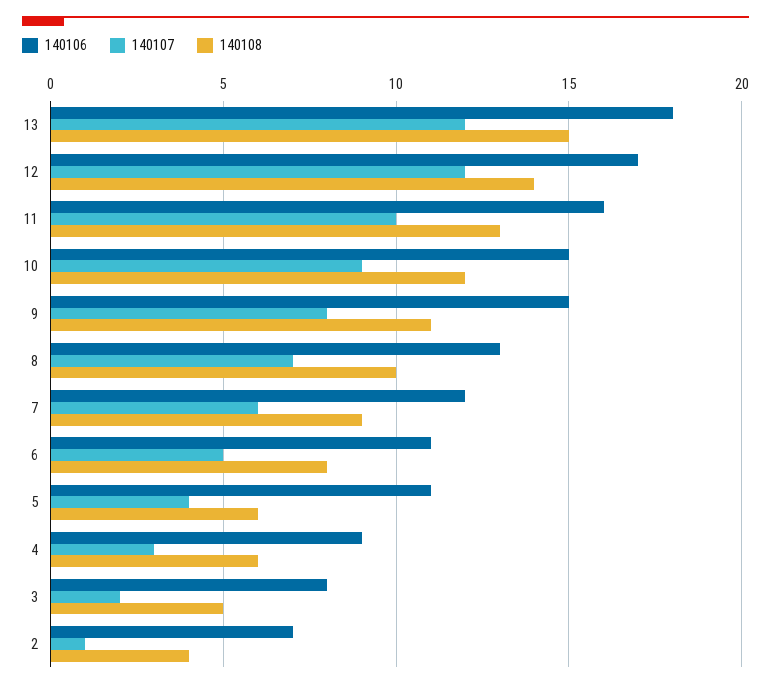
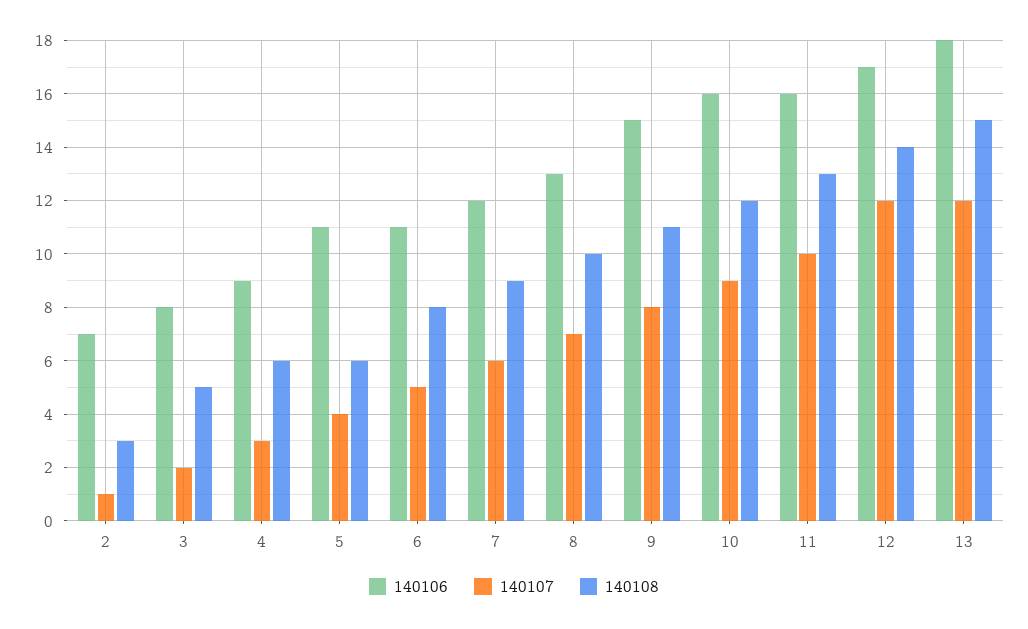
  {
    "140106": {
      "13": 18,
      "12": 17,
      "11": 16,
-     "10": 15,
+     "10": 16,
      "9": 15,
      "8": 13,
      "7": 12,
      "6": 11,
      "5": 11,
      "4": 9,
      "3": 8,
      "2": 7
    },
    "140107": {
      "13": 12,
      "12": 12,
      "11": 10,
      "10": 9,
      "9": 8,
      "8": 7,
      "7": 6,
      "6": 5,
      "5": 4,
      "4": 3,
      "3": 2,
      "2": 1
    },
    "140108": {
      "13": 15,
      "12": 14,
      "11": 13,
      "10": 12,
      "9": 11,
      "8": 10,
      "7": 9,
      "6": 8,
      "5": 6,
      "4": 6,
      "3": 5,
-     "2": 4
+     "2": 3
    }
  }

